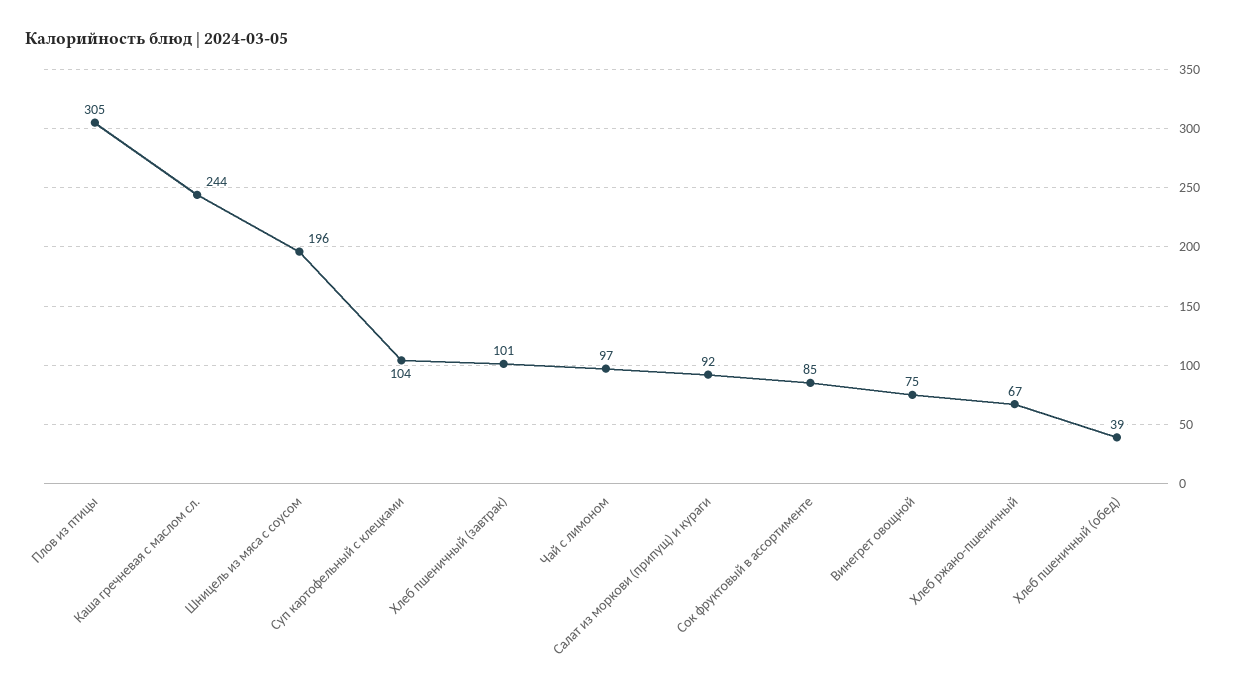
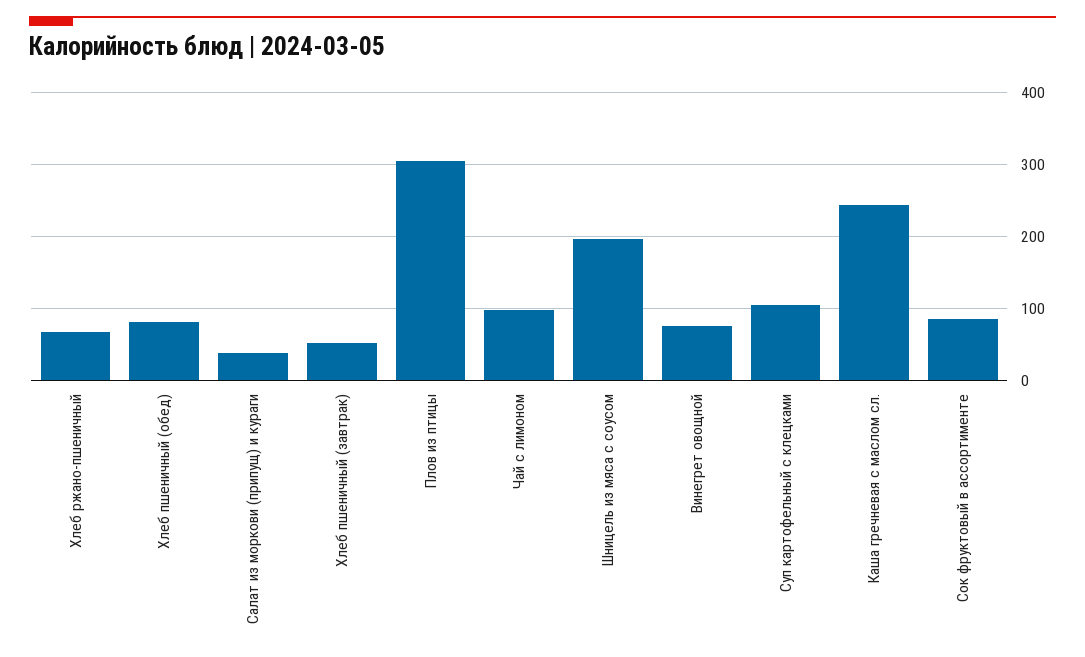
  {
    "Плов из птицы": 305,
    "Каша гречневая с маслом сл.": 244,
    "Шницель из мяса с соусом": 196,
    "Суп картофельный с клецками": 104,
-   "Хлеб пшеничный (завтрак)": 101,
+   "Хлеб пшеничный (завтрак)": 50,
    "Чай с лимоном": 97,
-   "Салат из моркови (припущ) и кураги": 92,
+   "Салат из моркови (припущ) и кураги": 40,
    "Сок фруктовый в ассортименте": 85,
    "Винегрет овощной": 75,
    "Хлеб ржано-пшеничный": 67,
-   "Хлеб пшеничный (обед)": 39
+   "Хлеб пшеничный (обед)": 80
  }

